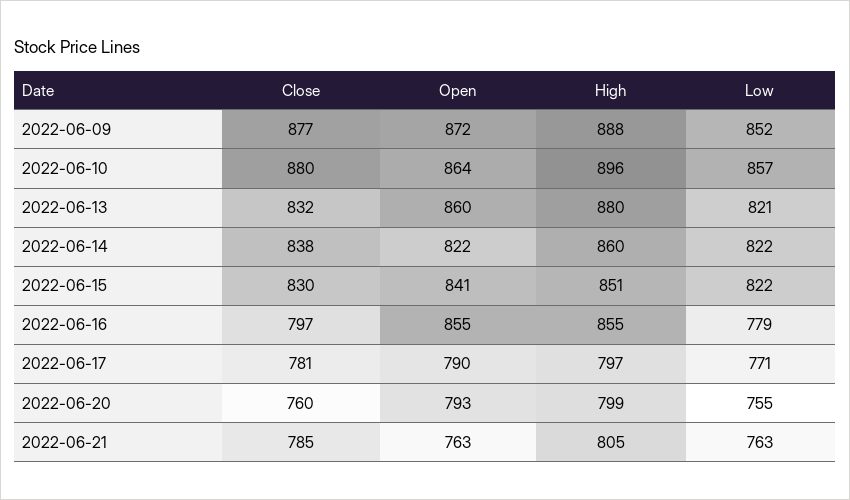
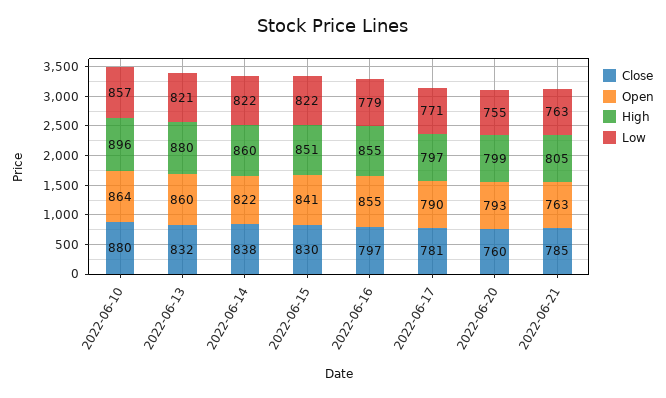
  {
    "Close": {
-     "2022-06-09": 877,
      "2022-06-10": 880,
      "2022-06-13": 832,
      "2022-06-14": 838,
      "2022-06-15": 830,
      "2022-06-16": 797,
      "2022-06-17": 781,
      "2022-06-20": 760,
      "2022-06-21": 785
    },
    "Open": {
-     "2022-06-09": 872,
      "2022-06-10": 864,
      "2022-06-13": 860,
      "2022-06-14": 822,
      "2022-06-15": 841,
      "2022-06-16": 855,
      "2022-06-17": 790,
      "2022-06-20": 793,
      "2022-06-21": 763
    },
    "High": {
-     "2022-06-09": 888,
      "2022-06-10": 896,
      "2022-06-13": 880,
      "2022-06-14": 860,
      "2022-06-15": 851,
      "2022-06-16": 855,
      "2022-06-17": 797,
      "2022-06-20": 799,
      "2022-06-21": 805
    },
    "Low": {
-     "2022-06-09": 852,
      "2022-06-10": 857,
      "2022-06-13": 821,
      "2022-06-14": 822,
      "2022-06-15": 822,
      "2022-06-16": 779,
      "2022-06-17": 771,
      "2022-06-20": 755,
      "2022-06-21": 763
    }
  }

